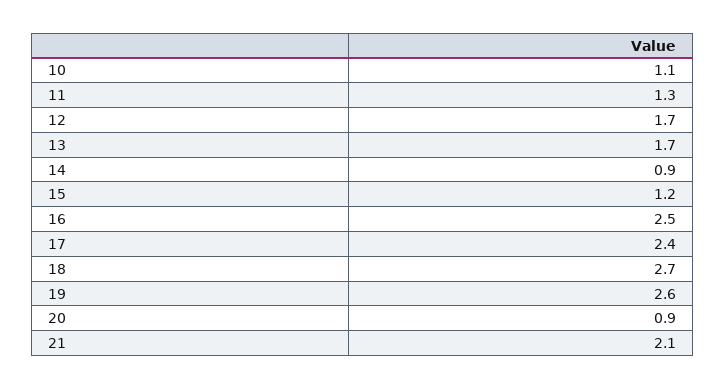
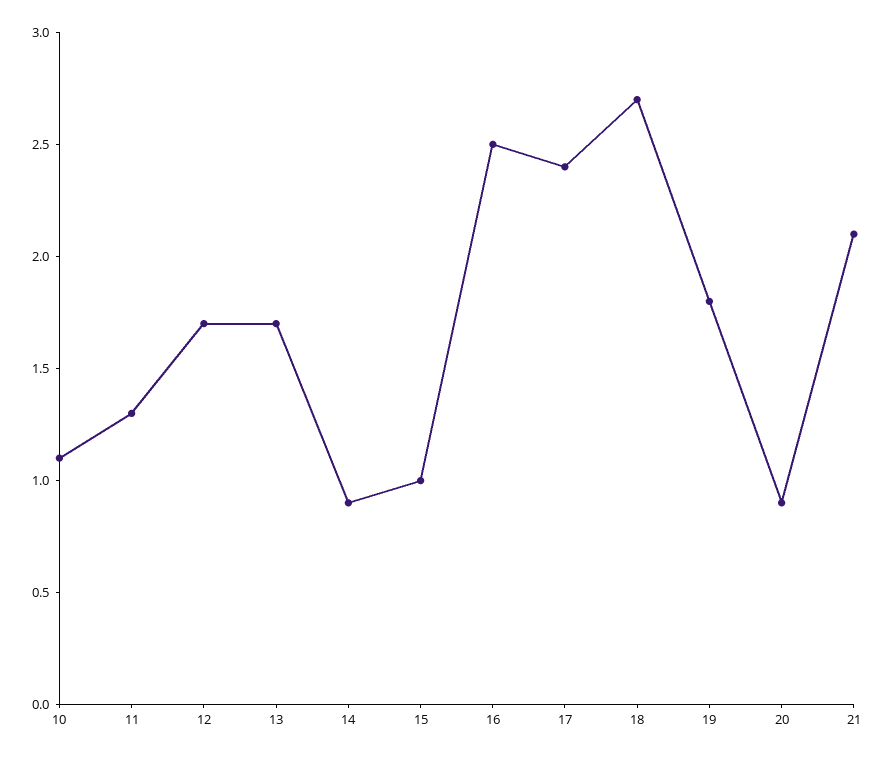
  {
    "10": 1.1,
    "11": 1.3,
    "12": 1.7,
    "13": 1.7,
    "14": 0.9,
-   "15": 1.2,
+   "15": 1,
    "16": 2.5,
    "17": 2.4,
    "18": 2.7,
-   "19": 2.6,
+   "19": 1.8,
    "20": 0.9,
    "21": 2.1
  }

